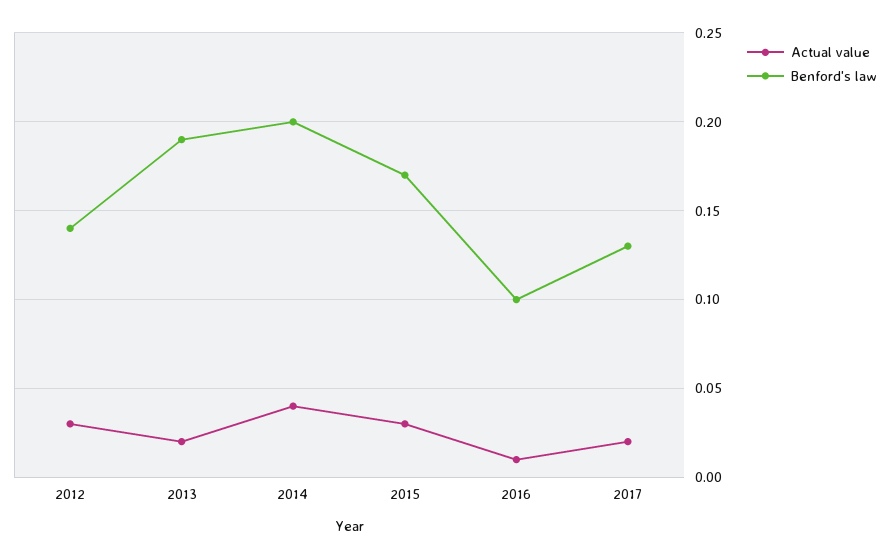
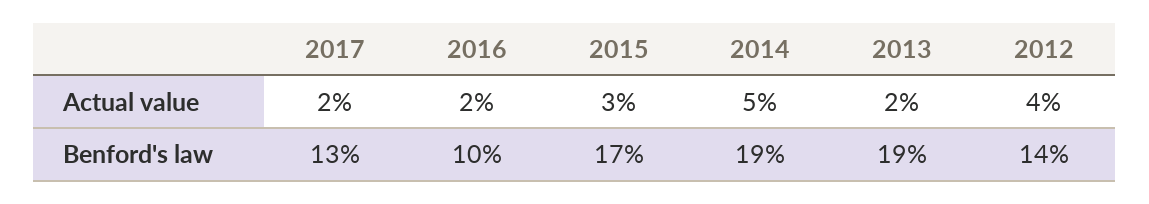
  {
    "Actual value": {
-     "2012": 0.03,
+     "2012": 0.04,
      "2013": 0.02,
-     "2014": 0.04,
+     "2014": 0.05,
      "2015": 0.03,
-     "2016": 0.01,
+     "2016": 0.02,
      "2017": 0.02
    },
    "Benford's law": {
      "2012": 0.14,
      "2013": 0.19,
-     "2014": 0.2,
+     "2014": 0.19,
      "2015": 0.17,
      "2016": 0.1,
      "2017": 0.13
    }
  }

